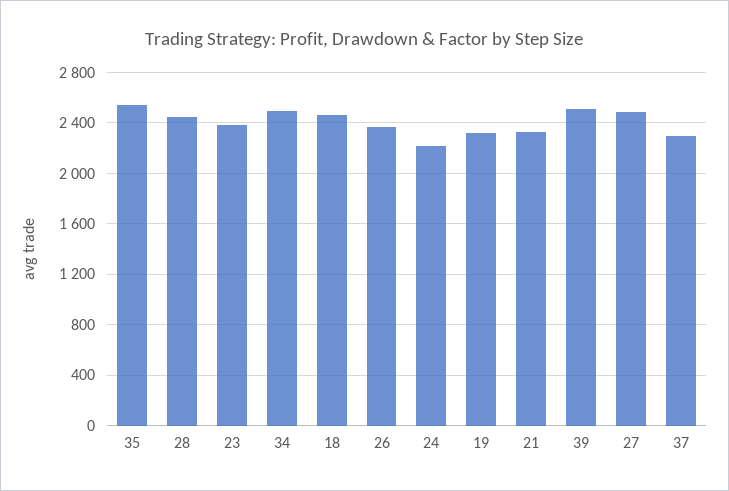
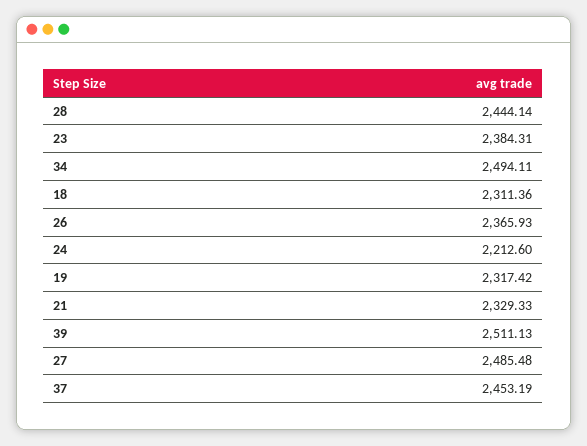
  {
-   "35": 2550,
    "28": 2444.14,
    "23": 2384.31,
    "34": 2494.11,
-   "18": 2450,
+   "18": 2311.36,
    "26": 2365.93,
    "24": 2212.6,
    "19": 2317.42,
    "21": 2329.33,
    "39": 2511.13,
    "27": 2485.48,
-   "37": 2300
+   "37": 2453.19
  }

